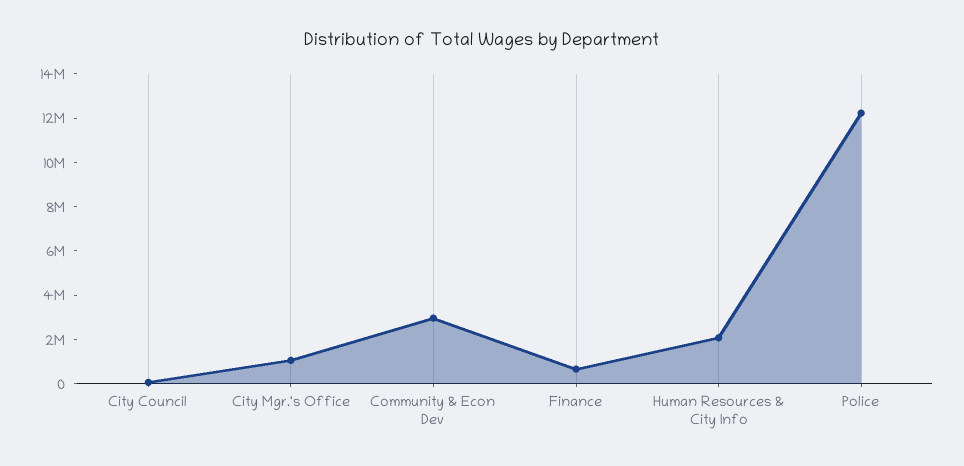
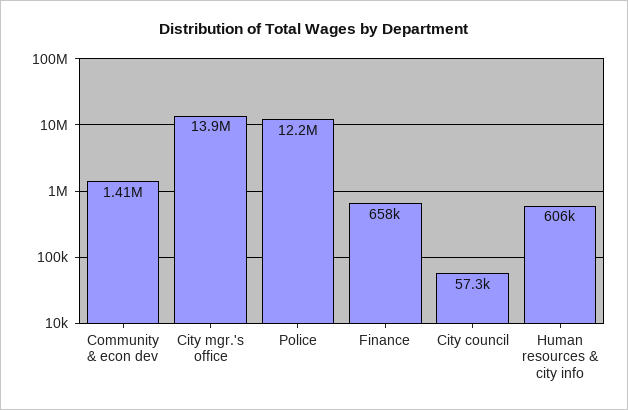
  {
    "City Council": 57300,
-   "City Mgr.'s Office": 1000000,
+   "City Mgr.'s Office": 13900000,
-   "Community & Econ Dev": 3000000,
+   "Community & Econ Dev": 1410000,
    "Finance": 658000,
-   "Human Resources & City Info": 2000000,
+   "Human Resources & City Info": 606000,
    "Police": 12200000
  }

